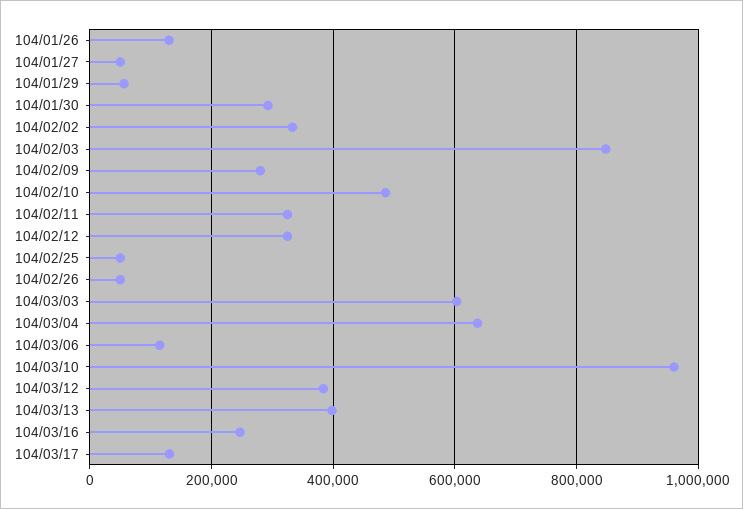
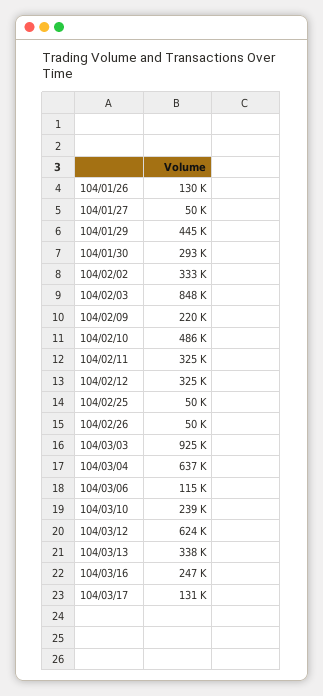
  {
    "104/01/26": 130000,
    "104/01/27": 50000,
-   "104/01/29": 60000,
+   "104/01/29": 445000,
    "104/01/30": 293000,
    "104/02/02": 333000,
    "104/02/03": 848000,
-   "104/02/09": 280000,
+   "104/02/09": 220000,
    "104/02/10": 486000,
    "104/02/11": 325000,
    "104/02/12": 325000,
    "104/02/25": 50000,
    "104/02/26": 50000,
-   "104/03/03": 600000,
+   "104/03/03": 925000,
    "104/03/04": 637000,
    "104/03/06": 115000,
-   "104/03/10": 960000,
+   "104/03/10": 239000,
-   "104/03/12": 380000,
+   "104/03/12": 624000,
-   "104/03/13": 400000,
+   "104/03/13": 338000,
    "104/03/16": 247000,
    "104/03/17": 131000
  }

